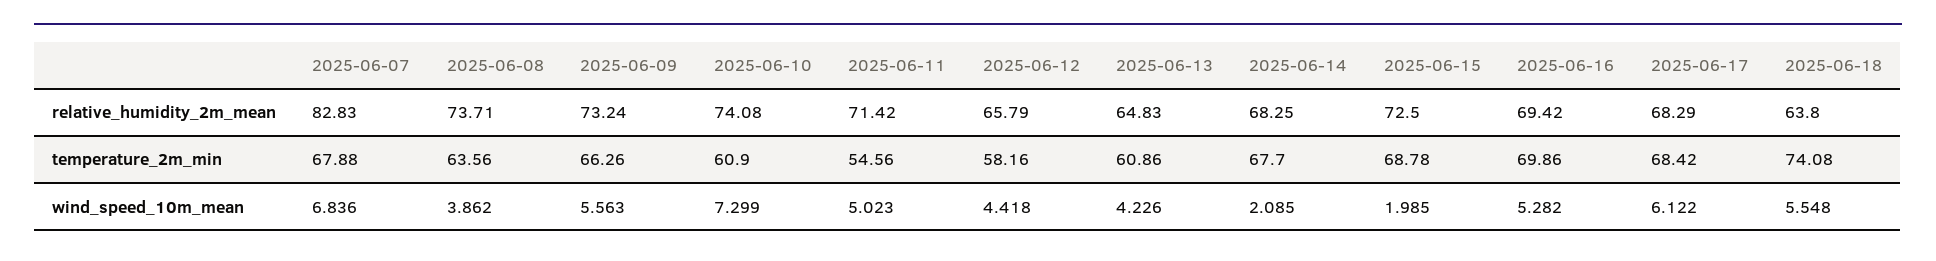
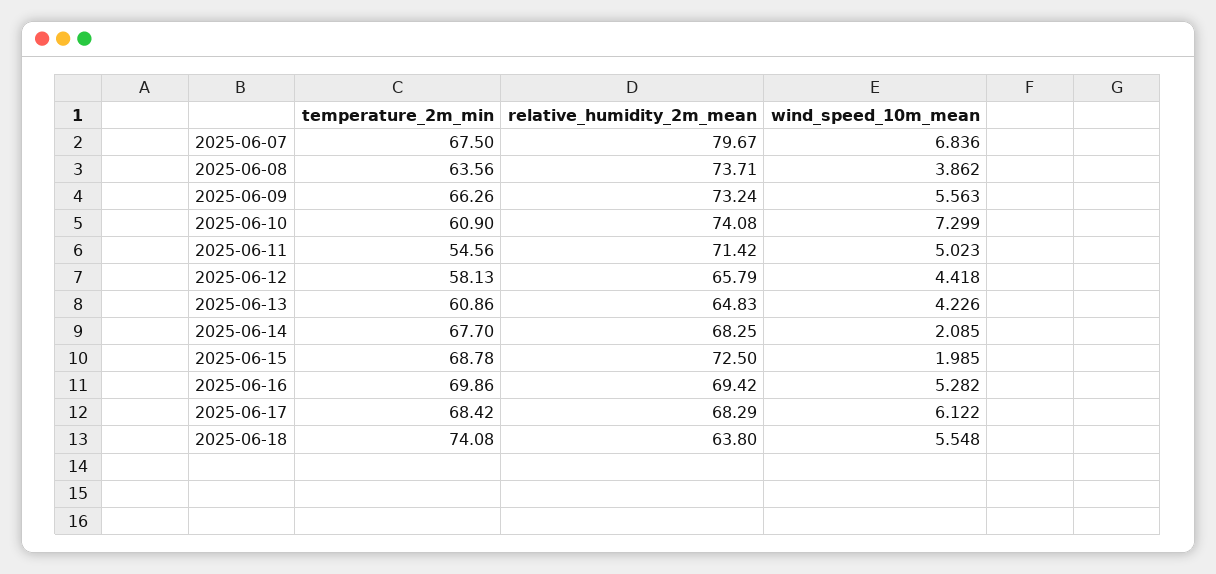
  {
    "2025-06-07": {
-     "relative_humidity_2m_mean": 82.83,
+     "relative_humidity_2m_mean": 79.67,
-     "temperature_2m_min": 67.88,
+     "temperature_2m_min": 67.5,
      "wind_speed_10m_mean": 6.836
    },
    "2025-06-08": {
      "relative_humidity_2m_mean": 73.71,
      "temperature_2m_min": 63.56,
      "wind_speed_10m_mean": 3.862
    },
    "2025-06-09": {
      "relative_humidity_2m_mean": 73.24,
      "temperature_2m_min": 66.26,
      "wind_speed_10m_mean": 5.563
    },
    "2025-06-10": {
      "relative_humidity_2m_mean": 74.08,
      "temperature_2m_min": 60.9,
      "wind_speed_10m_mean": 7.299
    },
    "2025-06-11": {
      "relative_humidity_2m_mean": 71.42,
      "temperature_2m_min": 54.56,
      "wind_speed_10m_mean": 5.023
    },
    "2025-06-12": {
      "relative_humidity_2m_mean": 65.79,
-     "temperature_2m_min": 58.16,
+     "temperature_2m_min": 58.13,
      "wind_speed_10m_mean": 4.418
    },
    "2025-06-13": {
      "relative_humidity_2m_mean": 64.83,
      "temperature_2m_min": 60.86,
      "wind_speed_10m_mean": 4.226
    },
    "2025-06-14": {
      "relative_humidity_2m_mean": 68.25,
      "temperature_2m_min": 67.7,
      "wind_speed_10m_mean": 2.085
    },
    "2025-06-15": {
      "relative_humidity_2m_mean": 72.5,
      "temperature_2m_min": 68.78,
      "wind_speed_10m_mean": 1.985
    },
    "2025-06-16": {
      "relative_humidity_2m_mean": 69.42,
      "temperature_2m_min": 69.86,
      "wind_speed_10m_mean": 5.282
    },
    "2025-06-17": {
      "relative_humidity_2m_mean": 68.29,
      "temperature_2m_min": 68.42,
      "wind_speed_10m_mean": 6.122
    },
    "2025-06-18": {
      "relative_humidity_2m_mean": 63.8,
      "temperature_2m_min": 74.08,
      "wind_speed_10m_mean": 5.548
    }
  }

